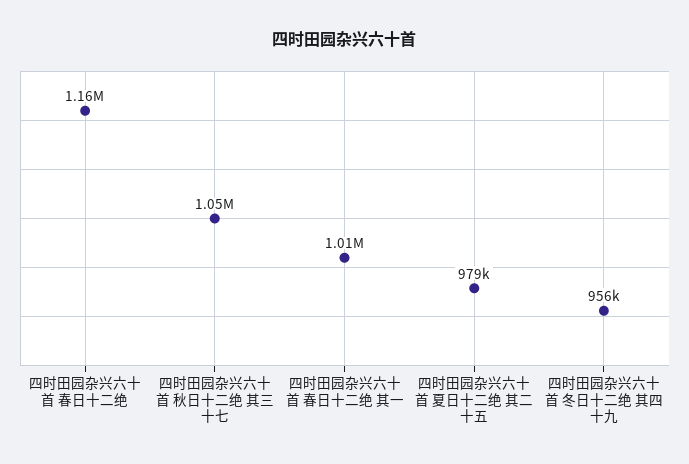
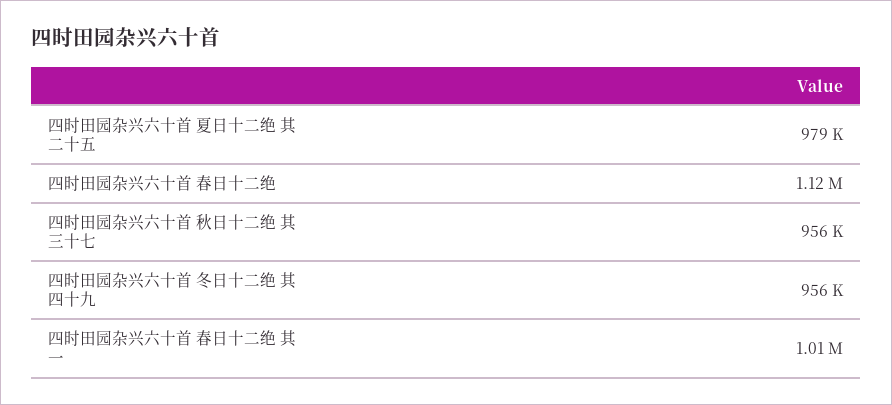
  {
-   "四时田园杂兴六十首 春日十二绝": 1160000,
+   "四时田园杂兴六十首 春日十二绝": 1120000,
-   "四时田园杂兴六十首 秋日十二绝 其三十七": 1050000,
+   "四时田园杂兴六十首 秋日十二绝 其三十七": 956000,
    "四时田园杂兴六十首 春日十二绝 其一": 1010000,
    "四时田园杂兴六十首 夏日十二绝 其二十五": 979000,
    "四时田园杂兴六十首 冬日十二绝 其四十九": 956000
  }

